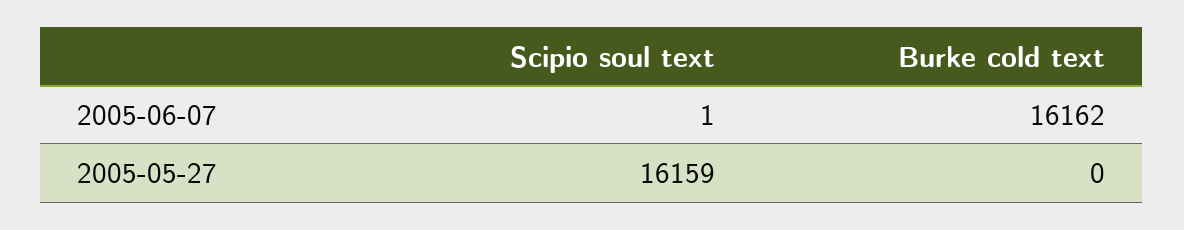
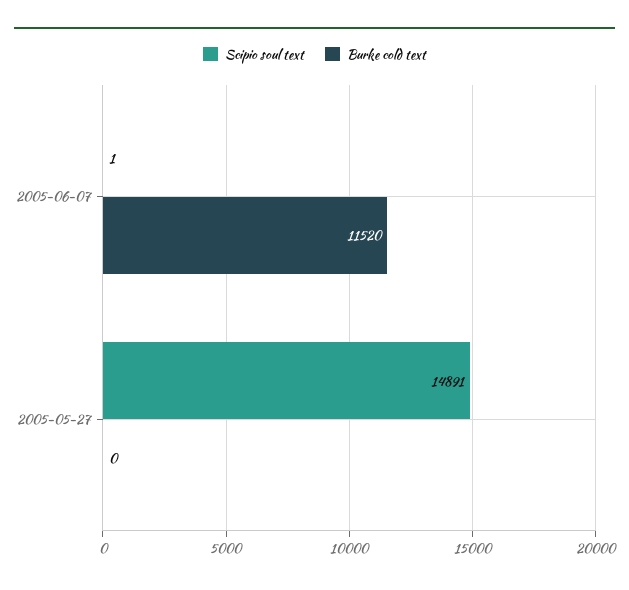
  {
    "Scipio soul text": {
      "2005-06-07": 1,
-     "2005-05-27": 16159
+     "2005-05-27": 14891
    },
    "Burke cold text": {
-     "2005-06-07": 16162,
+     "2005-06-07": 11520,
      "2005-05-27": 0
    }
  }

